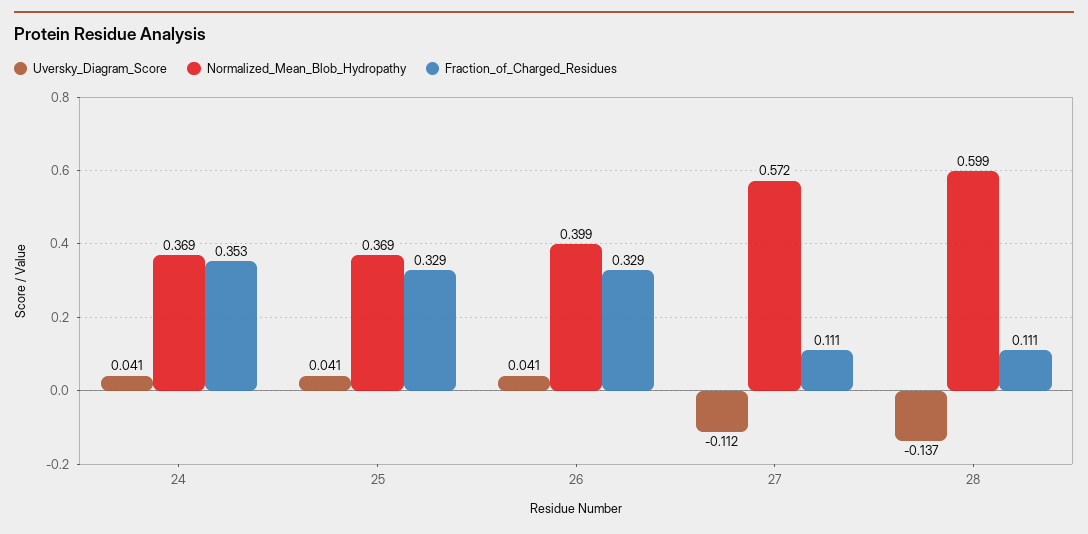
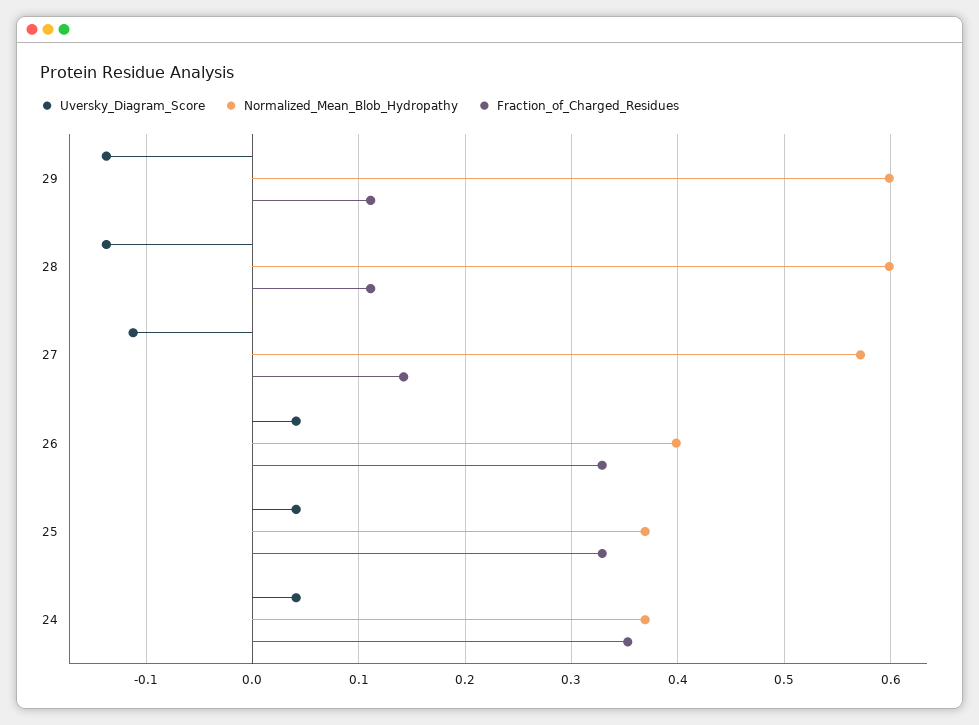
  {
    "Uversky_Diagram_Score": {
      "24": 0.041,
      "25": 0.041,
      "26": 0.041,
      "27": -0.112,
-     "28": -0.137
+     "28": -0.137,
+     "29": -0.14
    },
    "Normalized_Mean_Blob_Hydropathy": {
      "24": 0.369,
      "25": 0.369,
      "26": 0.399,
      "27": 0.572,
-     "28": 0.599
+     "28": 0.599,
+     "29": 0.6
    },
    "Fraction_of_Charged_Residues": {
      "24": 0.353,
      "25": 0.329,
      "26": 0.329,
-     "27": 0.111,
+     "27": 0.14,
-     "28": 0.111
+     "28": 0.111,
+     "29": 0.11
    }
  }

